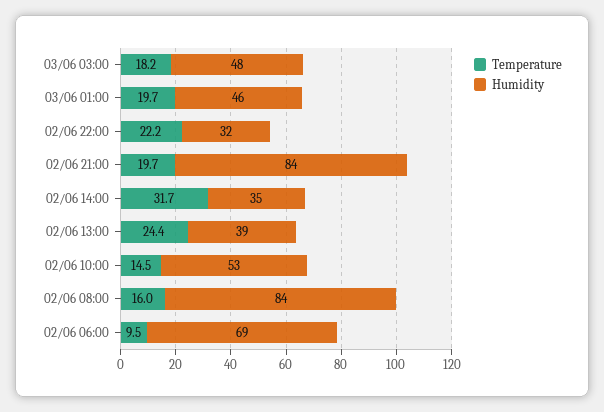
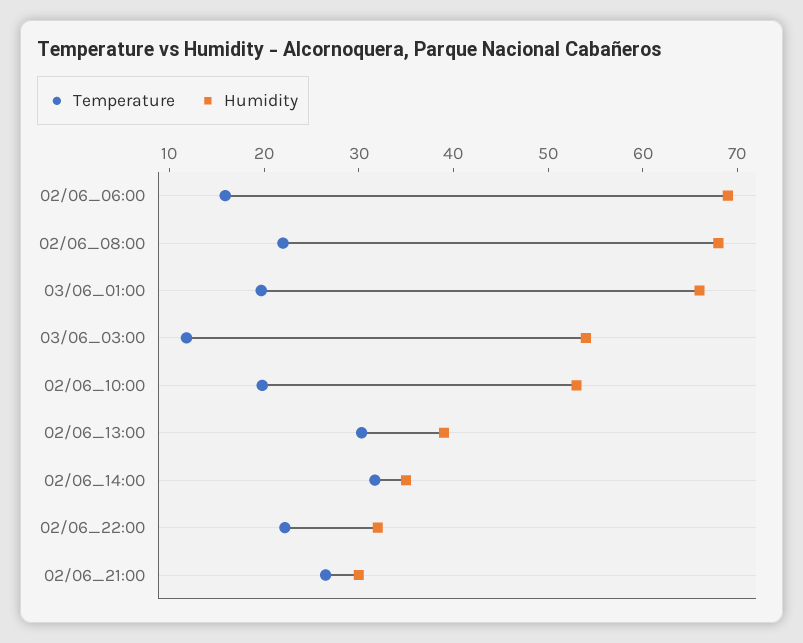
  {
    "Temperature": {
-     "03/06 03:00": 18.2,
+     "03/06 03:00": 12,
      "03/06 01:00": 19.7,
      "02/06 22:00": 22.2,
-     "02/06 21:00": 19.7,
+     "02/06 21:00": 26,
      "02/06 14:00": 31.7,
-     "02/06 13:00": 24.4,
+     "02/06 13:00": 30,
-     "02/06 10:00": 14.5,
+     "02/06 10:00": 20,
-     "02/06 08:00": 16,
+     "02/06 08:00": 22,
-     "02/06 06:00": 9.5
+     "02/06 06:00": 16
    },
    "Humidity": {
-     "03/06 03:00": 48,
+     "03/06 03:00": 54,
-     "03/06 01:00": 46,
+     "03/06 01:00": 66,
      "02/06 22:00": 32,
-     "02/06 21:00": 84,
+     "02/06 21:00": 30,
      "02/06 14:00": 35,
      "02/06 13:00": 39,
      "02/06 10:00": 53,
-     "02/06 08:00": 84,
+     "02/06 08:00": 68,
      "02/06 06:00": 69
    }
  }

